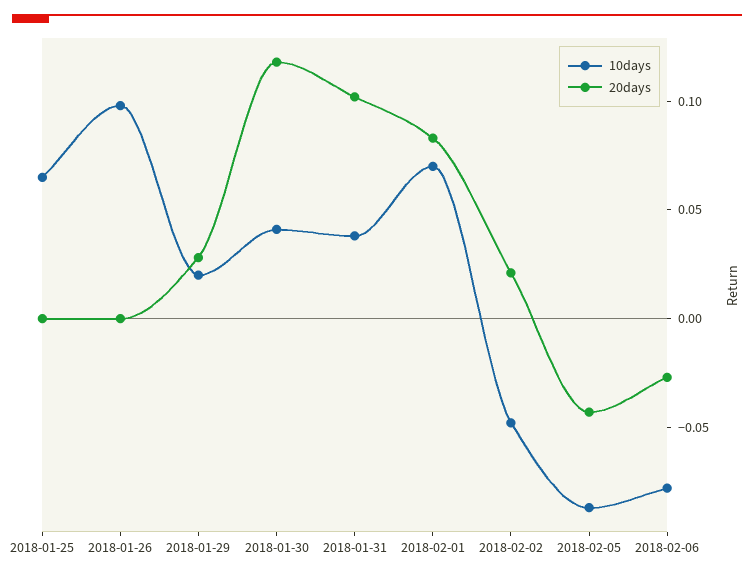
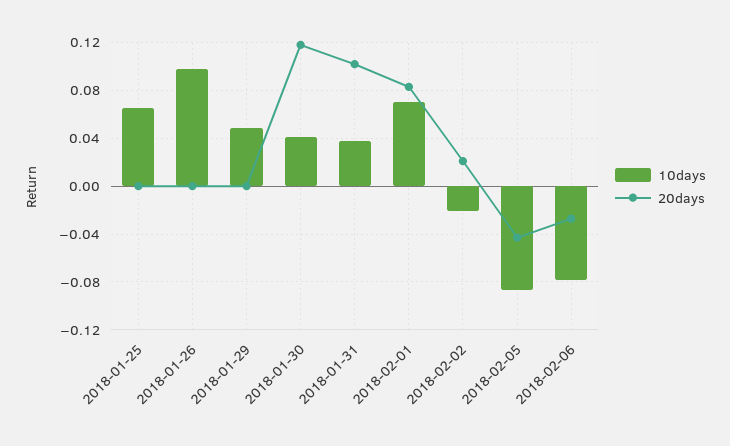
  {
    "10days": {
      "2018-01-25": 0.07,
      "2018-01-26": 0.1,
-     "2018-01-29": 0.02,
+     "2018-01-29": 0.05,
      "2018-01-30": 0.04,
      "2018-01-31": 0.04,
      "2018-02-01": 0.07,
-     "2018-02-02": -0.05,
+     "2018-02-02": -0.02,
      "2018-02-05": -0.09,
      "2018-02-06": -0.08
    },
    "20days": {
      "2018-01-25": 0,
      "2018-01-26": 0,
-     "2018-01-29": 0.03,
+     "2018-01-29": 0,
      "2018-01-30": 0.12,
      "2018-01-31": 0.1,
      "2018-02-01": 0.08,
      "2018-02-02": 0.02,
      "2018-02-05": -0.04,
      "2018-02-06": -0.03
    }
  }

